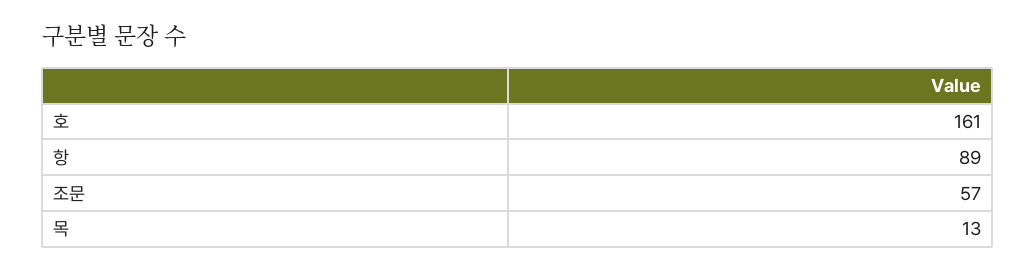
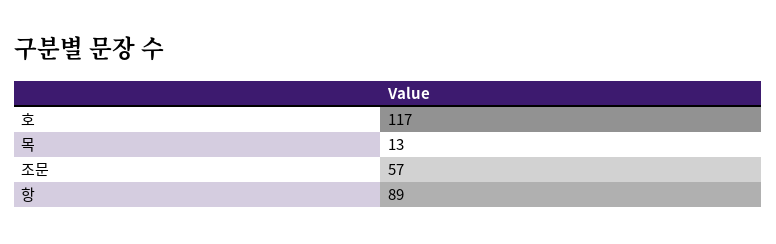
  {
-   "호": 161,
+   "호": 117,
    "항": 89,
    "조문": 57,
    "목": 13
  }

